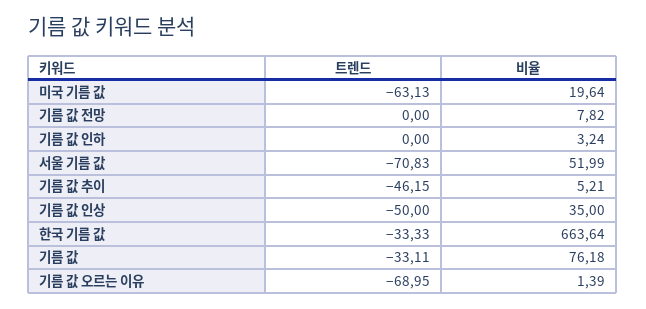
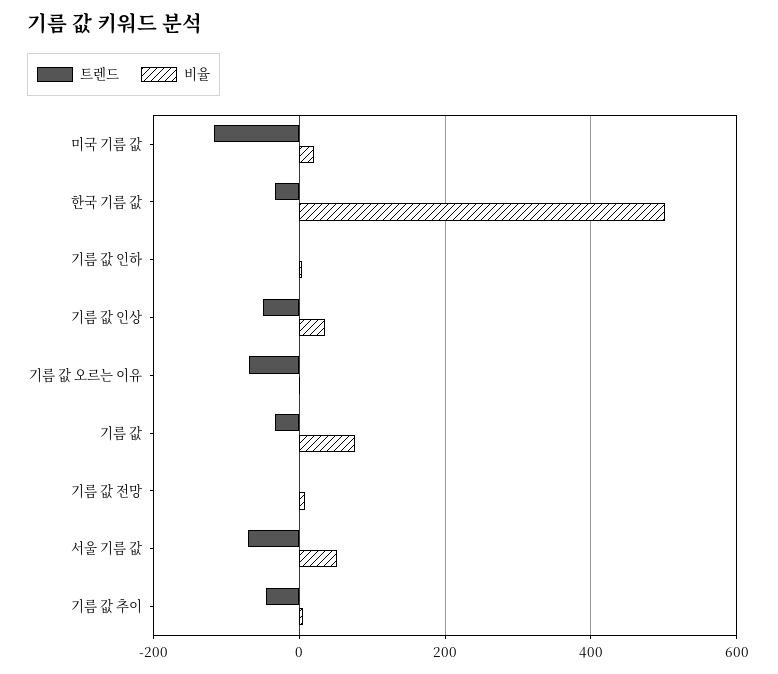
  {
    "트렌드": {
-     "미국 기름 값": -63.13,
+     "미국 기름 값": -120,
      "기름 값 전망": 0,
      "기름 값 인하": 0,
      "서울 기름 값": -70.83,
      "기름 값 추이": -46.15,
      "기름 값 인상": -50,
      "한국 기름 값": -33.33,
      "기름 값": -33.11,
      "기름 값 오르는 이유": -68.95
    },
    "비율": {
      "미국 기름 값": 19.64,
      "기름 값 전망": 7.82,
      "기름 값 인하": 3.24,
      "서울 기름 값": 51.99,
      "기름 값 추이": 5.21,
      "기름 값 인상": 35,
-     "한국 기름 값": 663.64,
+     "한국 기름 값": 500,
      "기름 값": 76.18,
      "기름 값 오르는 이유": 1.39
    }
  }

